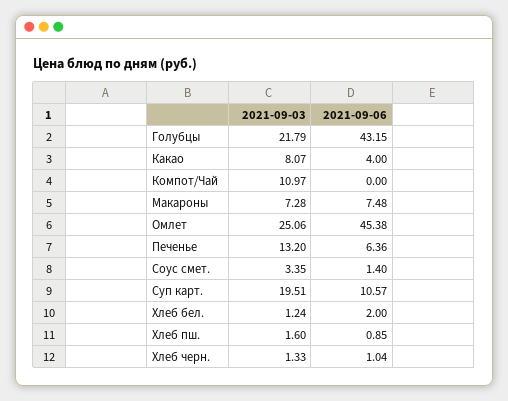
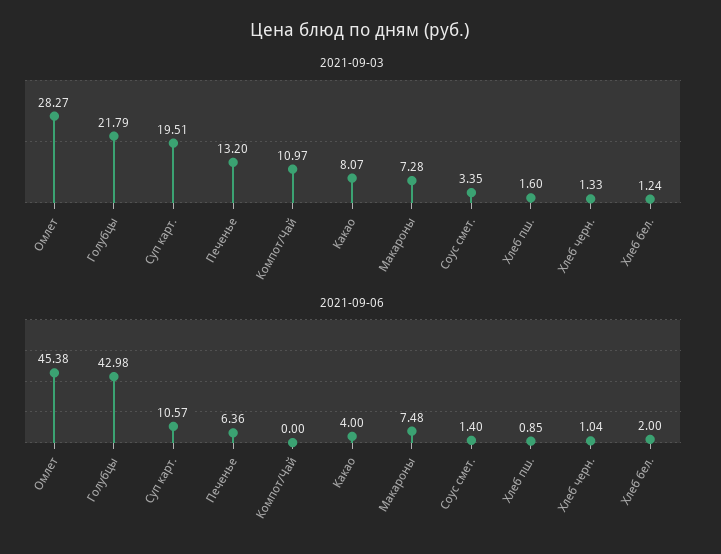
  {
    "2021-09-03": {
      "Голубцы": 21.79,
      "Какао": 8.07,
      "Компот/Чай": 10.97,
      "Макароны": 7.28,
-     "Омлет": 25.06,
+     "Омлет": 28.27,
      "Печенье": 13.2,
      "Соус смет.": 3.35,
      "Суп карт.": 19.51,
      "Хлеб бел.": 1.24,
      "Хлеб пш.": 1.6,
      "Хлеб черн.": 1.33
    },
    "2021-09-06": {
-     "Голубцы": 43.15,
+     "Голубцы": 42.98,
      "Какао": 4,
      "Компот/Чай": 0,
      "Макароны": 7.48,
      "Омлет": 45.38,
      "Печенье": 6.36,
      "Соус смет.": 1.4,
      "Суп карт.": 10.57,
      "Хлеб бел.": 2,
      "Хлеб пш.": 0.85,
      "Хлеб черн.": 1.04
    }
  }

